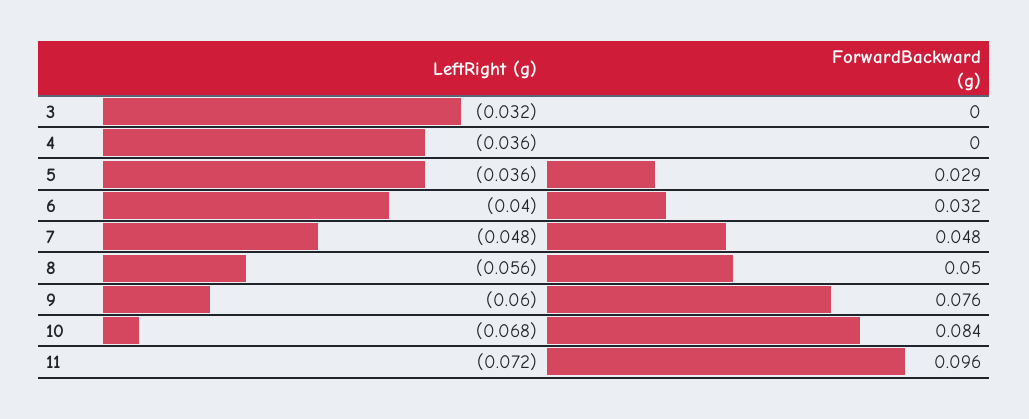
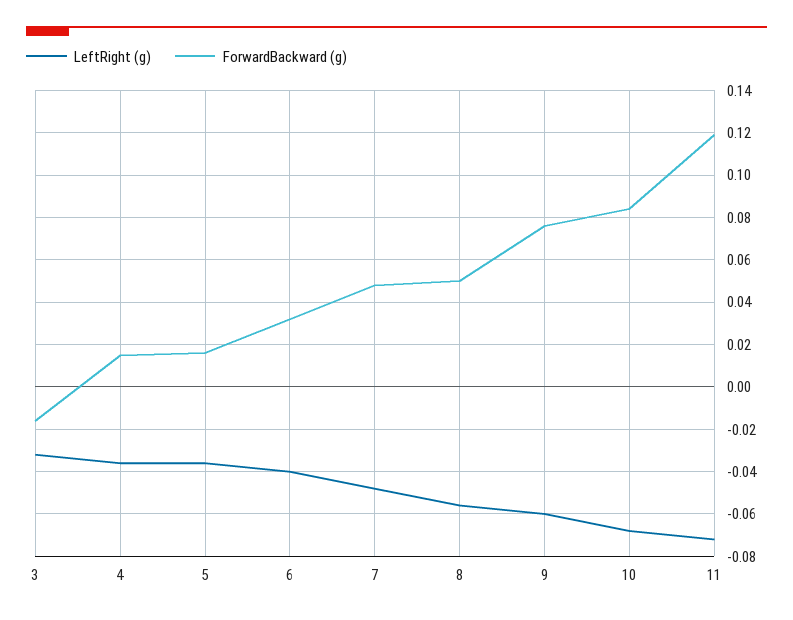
  {
    "LeftRight (g)": {
      "3": -0.032,
      "4": -0.036,
      "5": -0.036,
      "6": -0.04,
      "7": -0.048,
      "8": -0.056,
      "9": -0.06,
      "10": -0.068,
      "11": -0.072
    },
    "ForwardBackward (g)": {
-     "3": 0,
+     "3": -0.015,
-     "4": 0,
+     "4": 0.015,
-     "5": 0.029,
+     "5": 0.015,
      "6": 0.032,
      "7": 0.048,
      "8": 0.05,
      "9": 0.076,
      "10": 0.084,
-     "11": 0.096
+     "11": 0.12
    }
  }

